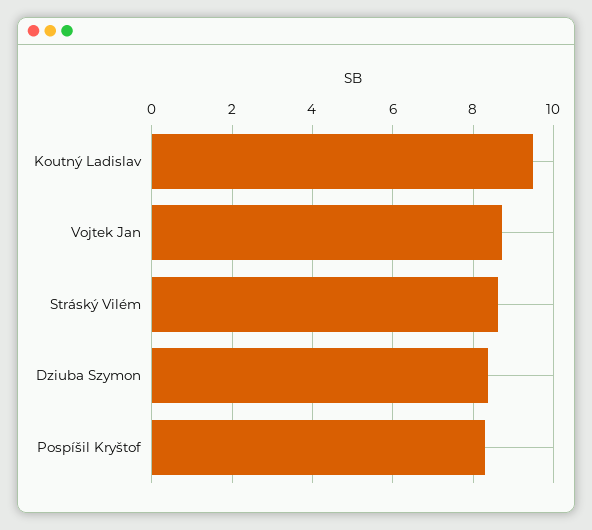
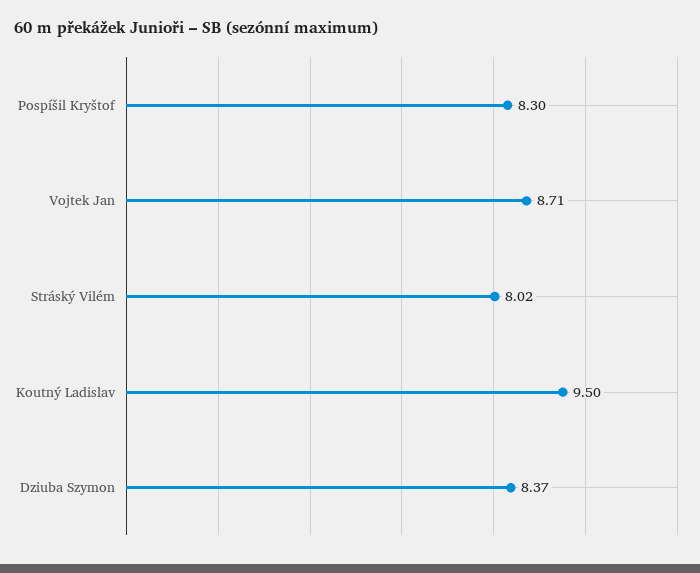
  {
    "Koutný Ladislav": 9.5,
    "Vojtek Jan": 8.71,
-   "Stráský Vilém": 8.6,
+   "Stráský Vilém": 8.02,
    "Dziuba Szymon": 8.37,
    "Pospíšil Kryštof": 8.3
  }

